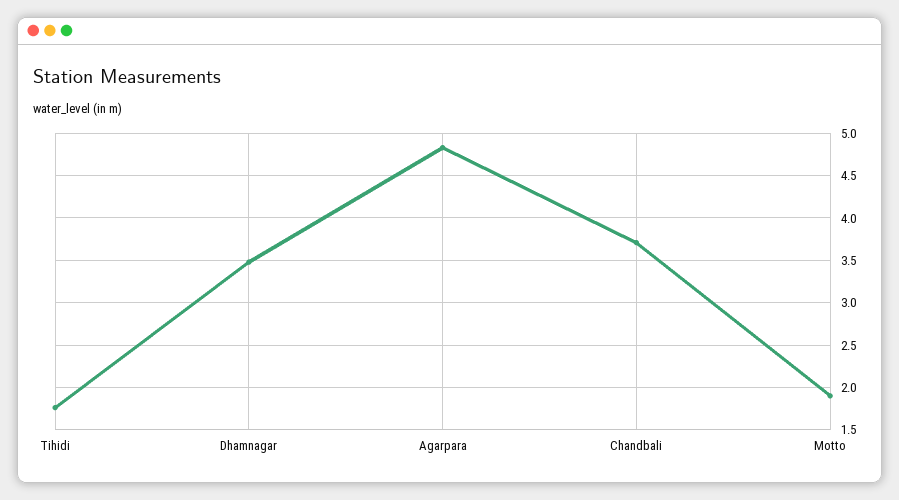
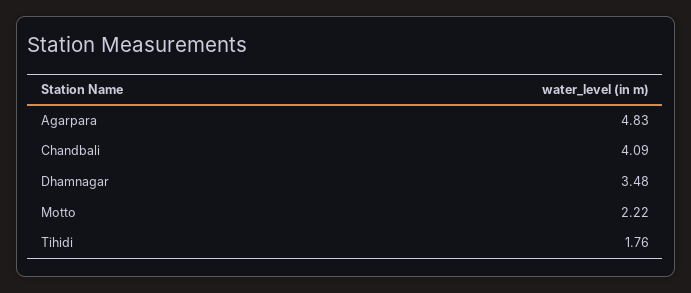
  {
    "Tihidi": 1.76,
    "Dhamnagar": 3.48,
    "Agarpara": 4.83,
-   "Chandbali": 3.7,
+   "Chandbali": 4.09,
-   "Motto": 1.9
+   "Motto": 2.22
  }

